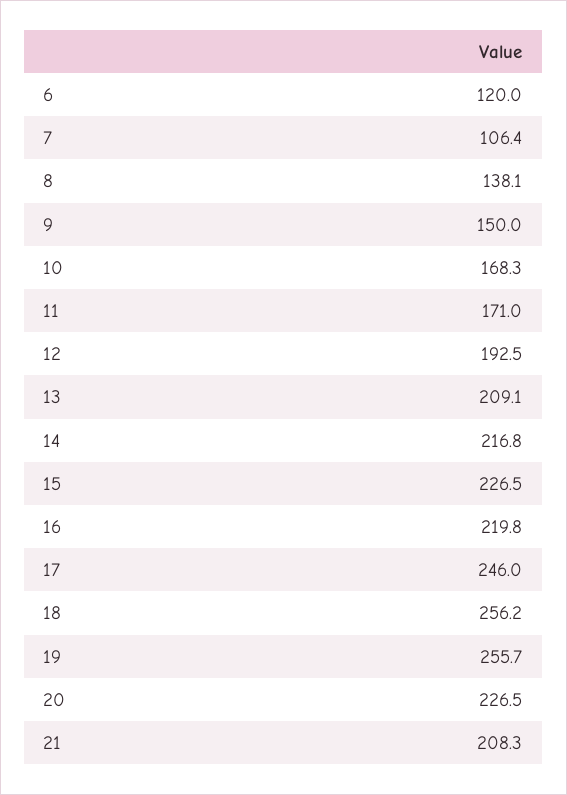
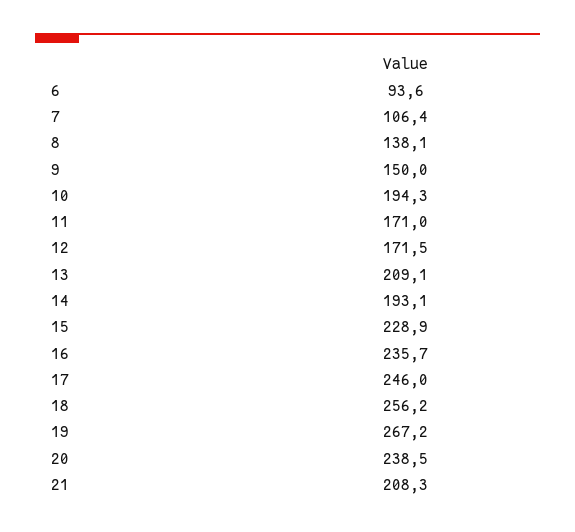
  {
-   "6": 120,
+   "6": 93.6,
    "7": 106.4,
    "8": 138.1,
    "9": 150,
-   "10": 168.3,
+   "10": 194.3,
    "11": 171,
-   "12": 192.5,
+   "12": 171.5,
    "13": 209.1,
-   "14": 216.8,
+   "14": 193.1,
-   "15": 226.5,
+   "15": 228.9,
-   "16": 219.8,
+   "16": 235.7,
    "17": 246,
    "18": 256.2,
-   "19": 255.7,
+   "19": 267.2,
-   "20": 226.5,
+   "20": 238.5,
    "21": 208.3
  }

